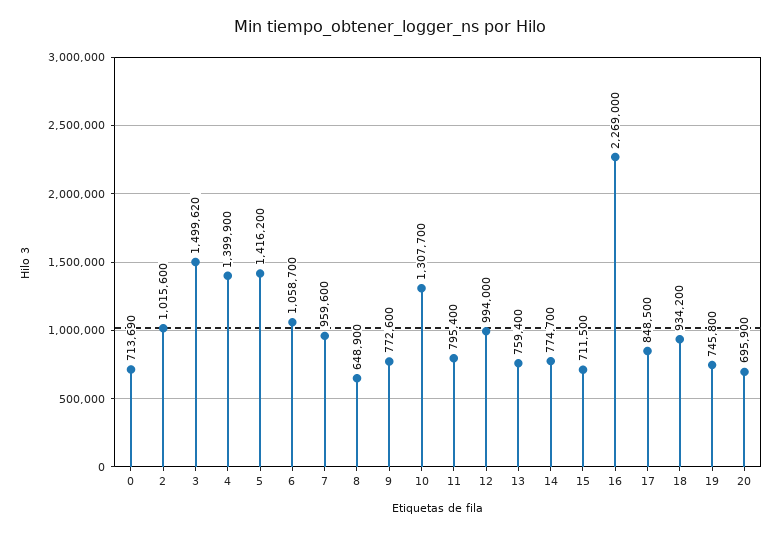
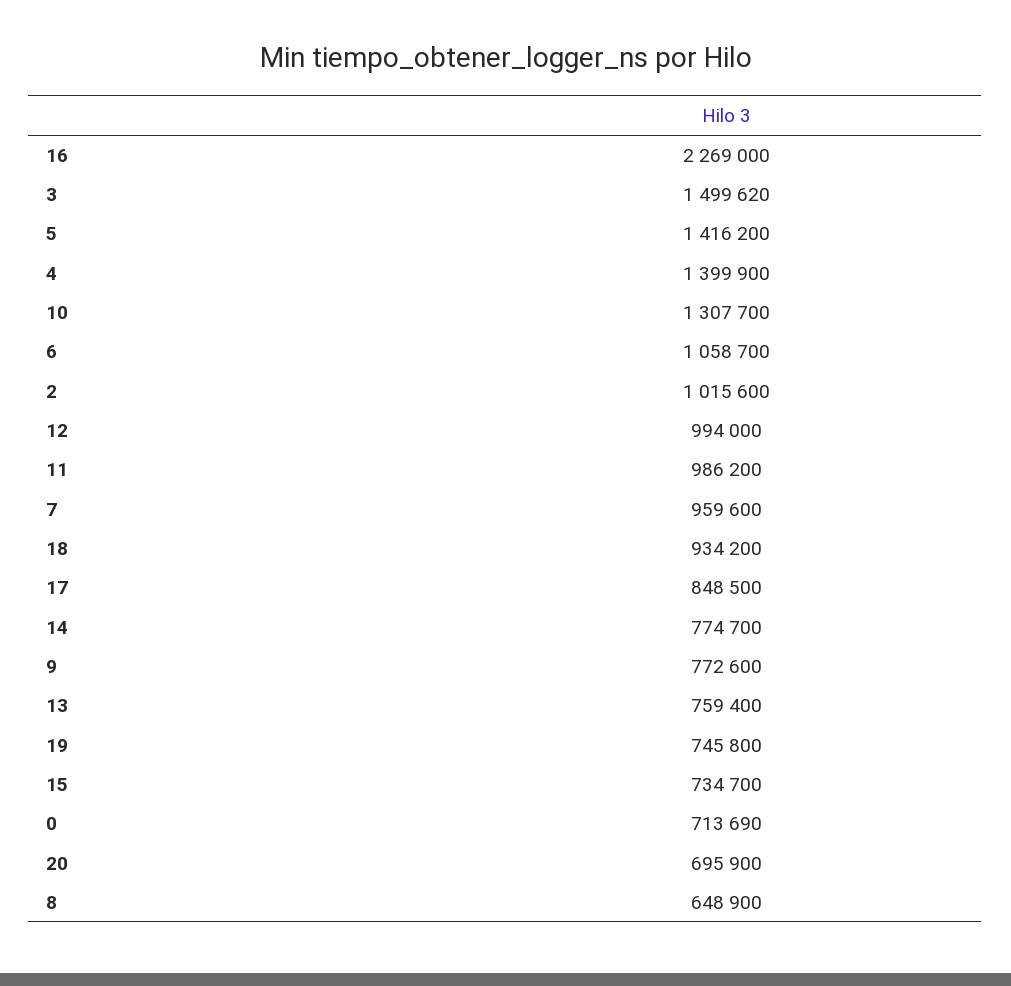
  {
    "0": 713690,
    "2": 1015600,
    "3": 1499620,
    "4": 1399900,
    "5": 1416200,
    "6": 1058700,
    "7": 959600,
    "8": 648900,
    "9": 772600,
    "10": 1307700,
-   "11": 795400,
+   "11": 986200,
    "12": 994000,
    "13": 759400,
    "14": 774700,
-   "15": 711500,
+   "15": 734700,
    "16": 2269000,
    "17": 848500,
    "18": 934200,
    "19": 745800,
    "20": 695900
  }

